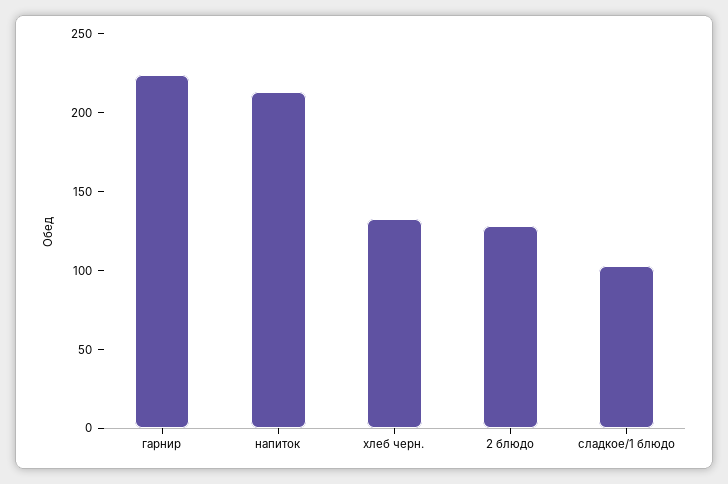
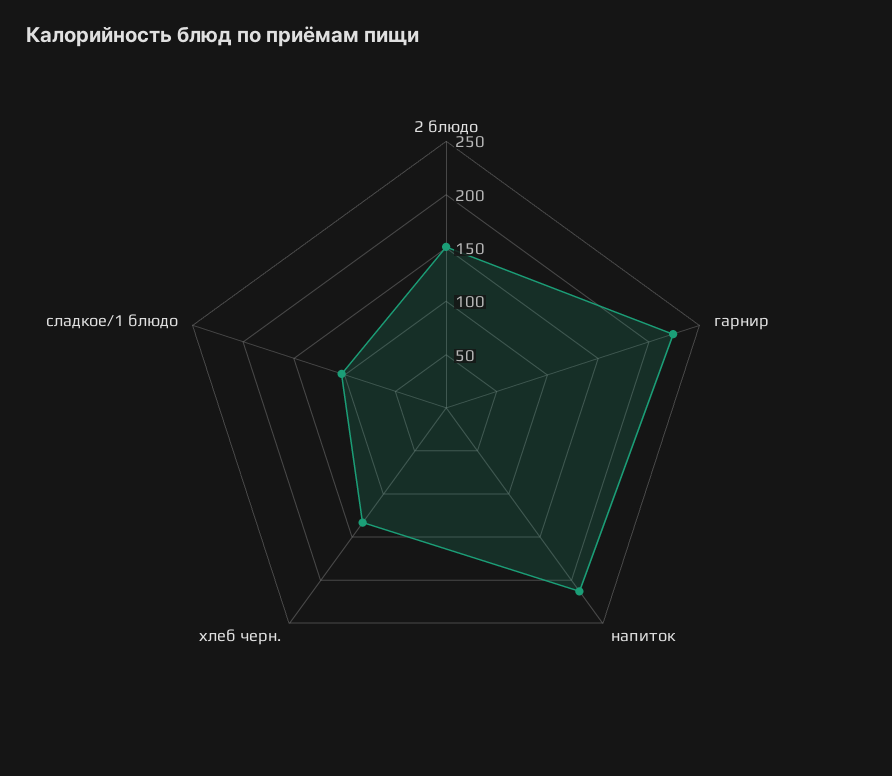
  {
    "гарнир": 220,
    "напиток": 210,
    "хлеб черн.": 130,
-   "2 блюдо": 130,
+   "2 блюдо": 150,
    "сладкое/1 блюдо": 100
  }

